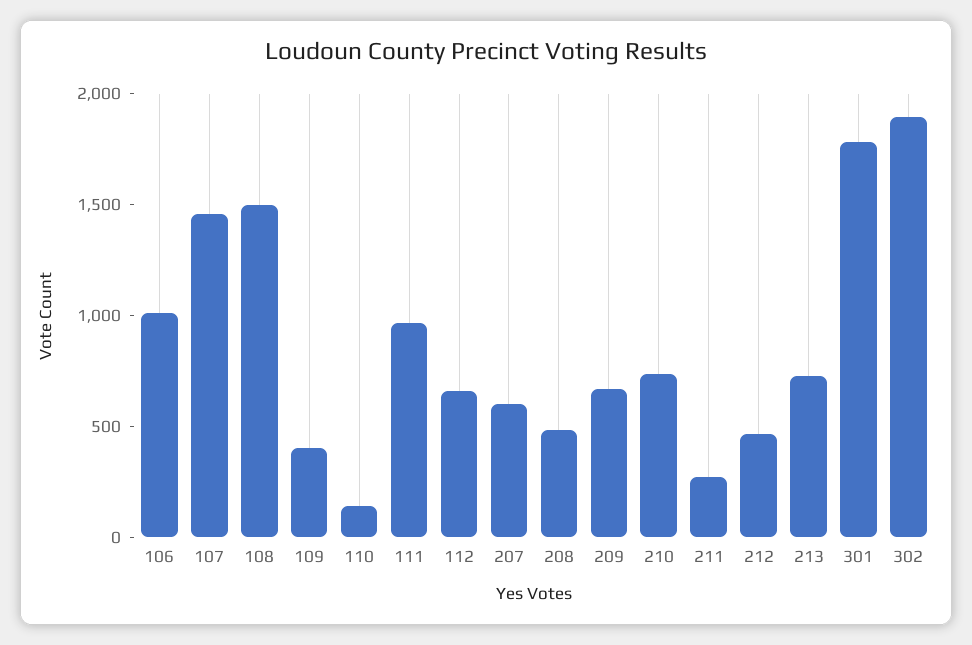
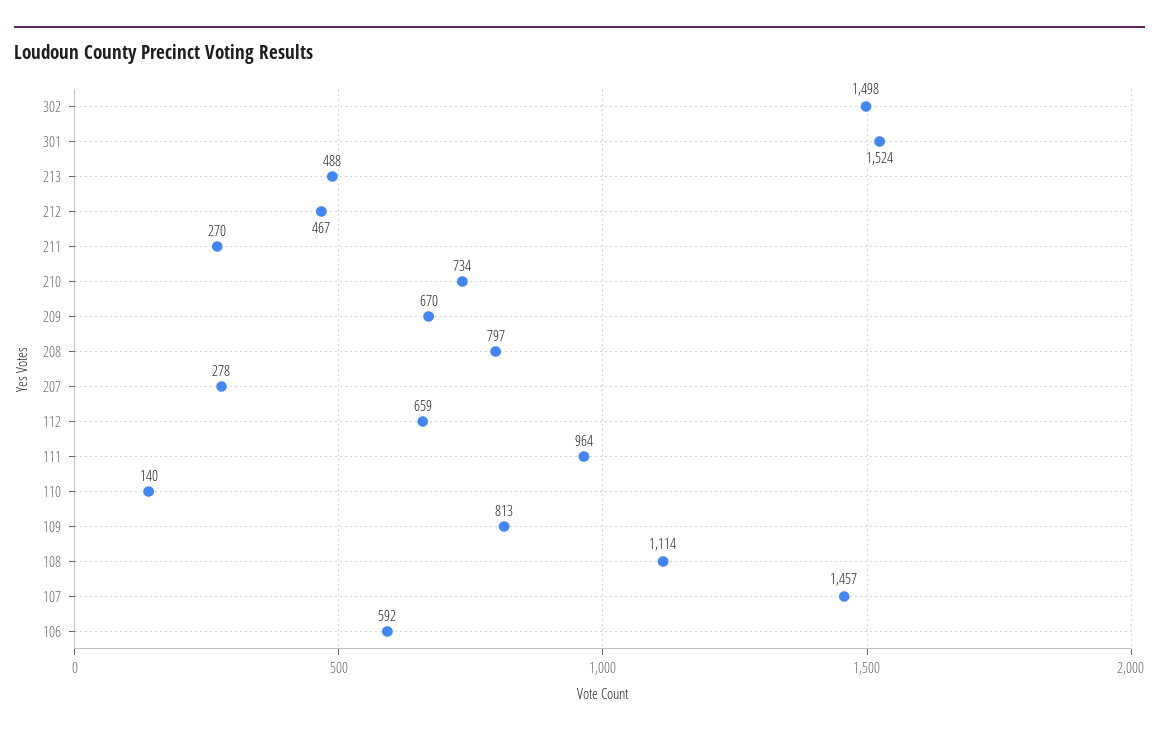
  {
-   "106": 1000,
+   "106": 592,
    "107": 1457,
-   "108": 1500,
+   "108": 1114,
-   "109": 400,
+   "109": 813,
    "110": 140,
    "111": 964,
    "112": 659,
-   "207": 600,
+   "207": 278,
-   "208": 500,
+   "208": 797,
    "209": 670,
    "210": 734,
    "211": 270,
    "212": 467,
-   "213": 700,
+   "213": 488,
-   "301": 1800,
+   "301": 1524,
-   "302": 1900
+   "302": 1498
  }

